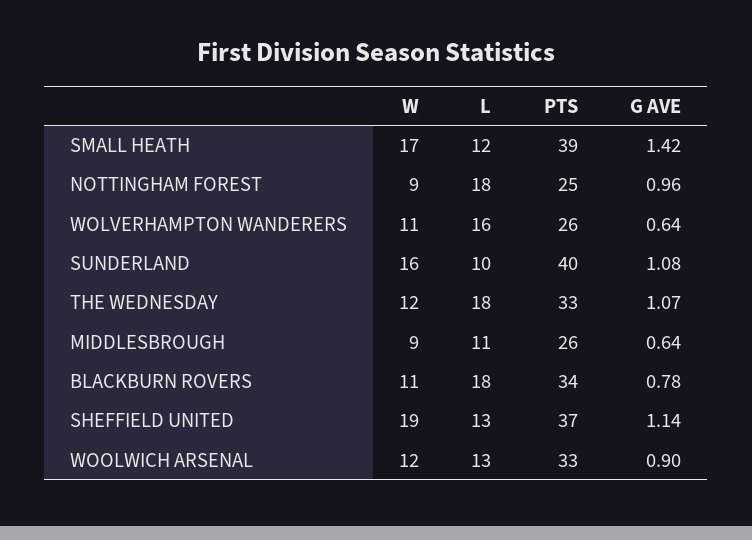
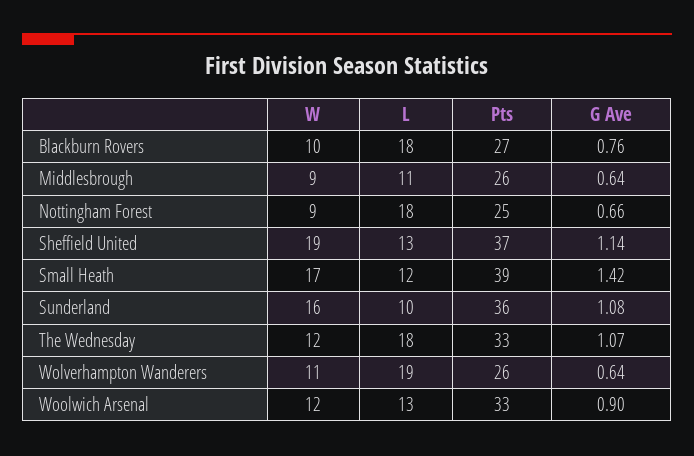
  {
    "W": {
      "SMALL HEATH": 17,
      "NOTTINGHAM FOREST": 9,
      "WOLVERHAMPTON WANDERERS": 11,
      "SUNDERLAND": 16,
      "THE WEDNESDAY": 12,
      "MIDDLESBROUGH": 9,
-     "BLACKBURN ROVERS": 11,
+     "BLACKBURN ROVERS": 10,
      "SHEFFIELD UNITED": 19,
      "WOOLWICH ARSENAL": 12
    },
    "L": {
      "SMALL HEATH": 12,
      "NOTTINGHAM FOREST": 18,
-     "WOLVERHAMPTON WANDERERS": 16,
+     "WOLVERHAMPTON WANDERERS": 19,
      "SUNDERLAND": 10,
      "THE WEDNESDAY": 18,
      "MIDDLESBROUGH": 11,
      "BLACKBURN ROVERS": 18,
      "SHEFFIELD UNITED": 13,
      "WOOLWICH ARSENAL": 13
    },
    "PTS": {
      "SMALL HEATH": 39,
      "NOTTINGHAM FOREST": 25,
      "WOLVERHAMPTON WANDERERS": 26,
-     "SUNDERLAND": 40,
+     "SUNDERLAND": 36,
      "THE WEDNESDAY": 33,
      "MIDDLESBROUGH": 26,
-     "BLACKBURN ROVERS": 34,
+     "BLACKBURN ROVERS": 27,
      "SHEFFIELD UNITED": 37,
      "WOOLWICH ARSENAL": 33
    },
    "G AVE": {
      "SMALL HEATH": 1.42,
-     "NOTTINGHAM FOREST": 0.96,
+     "NOTTINGHAM FOREST": 0.66,
      "WOLVERHAMPTON WANDERERS": 0.64,
      "SUNDERLAND": 1.08,
      "THE WEDNESDAY": 1.07,
      "MIDDLESBROUGH": 0.64,
-     "BLACKBURN ROVERS": 0.78,
+     "BLACKBURN ROVERS": 0.76,
      "SHEFFIELD UNITED": 1.14,
      "WOOLWICH ARSENAL": 0.9
    }
  }

